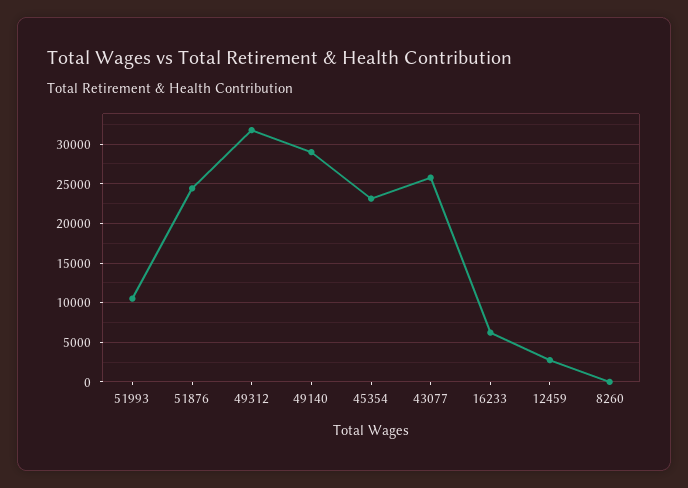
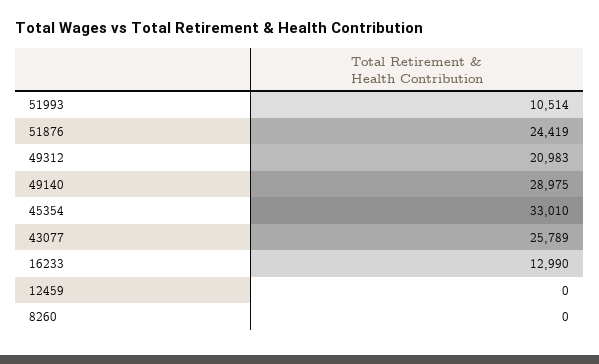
  {
    "51993": 10514,
    "51876": 24419,
-   "49312": 32000,
+   "49312": 20983,
    "49140": 28975,
-   "45354": 23000,
+   "45354": 33010,
    "43077": 25789,
-   "16233": 6000,
+   "16233": 12990,
-   "12459": 3000,
+   "12459": 0,
    "8260": 0
  }

